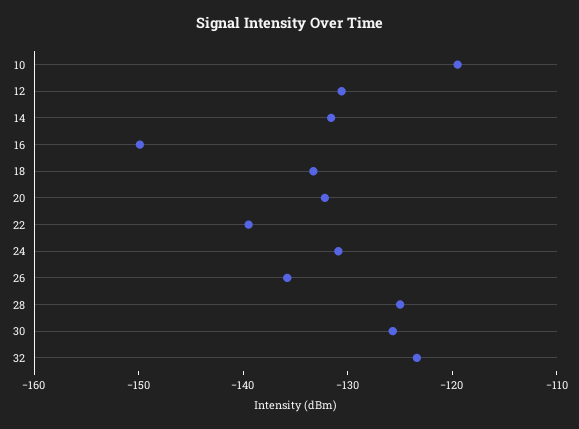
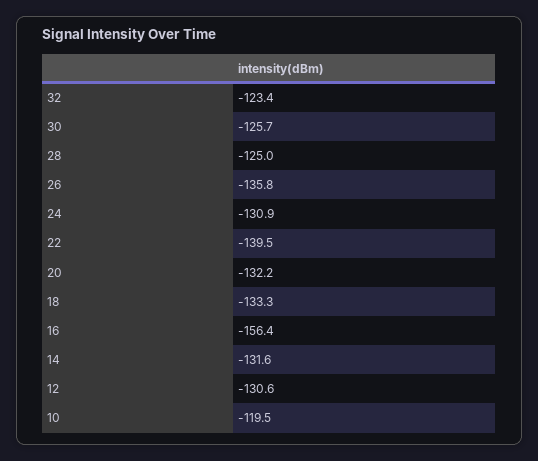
  {
    "10": -119.5,
    "12": -130.6,
    "14": -131.6,
-   "16": -150,
+   "16": -156.4,
    "18": -133.3,
    "20": -132.2,
    "22": -139.5,
    "24": -130.9,
    "26": -135.8,
    "28": -125,
    "30": -125.7,
    "32": -123.4
  }

